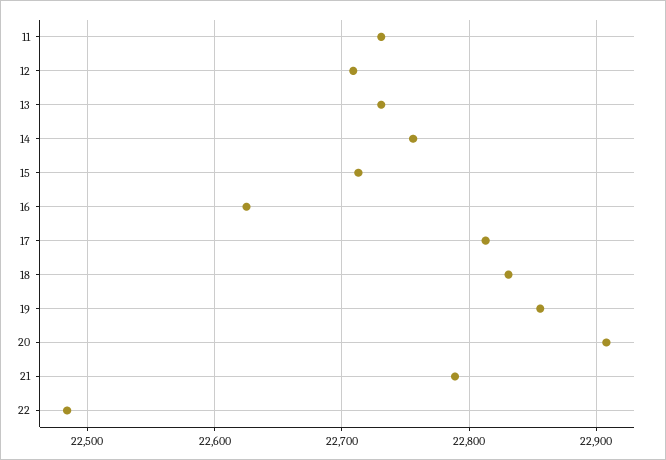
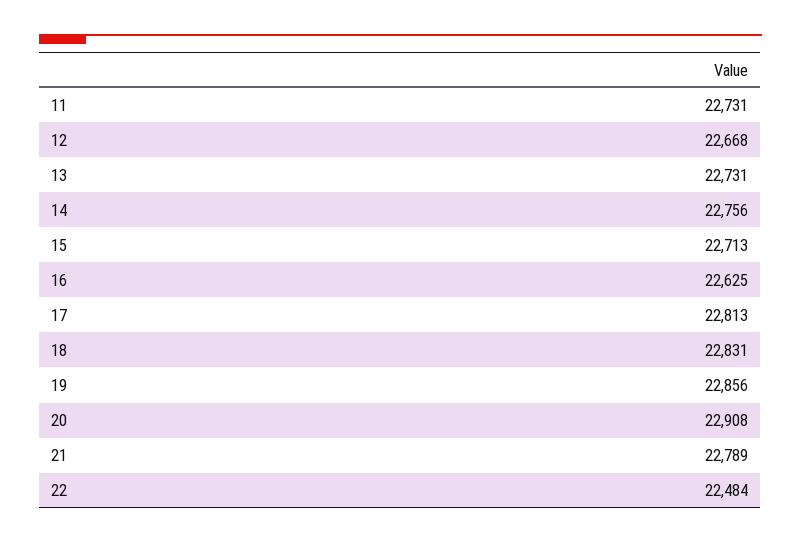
  {
    "11": 22731,
-   "12": 22710,
+   "12": 22668,
    "13": 22731,
    "14": 22756,
    "15": 22713,
    "16": 22625,
    "17": 22813,
    "18": 22831,
    "19": 22856,
    "20": 22908,
    "21": 22789,
    "22": 22484
  }

